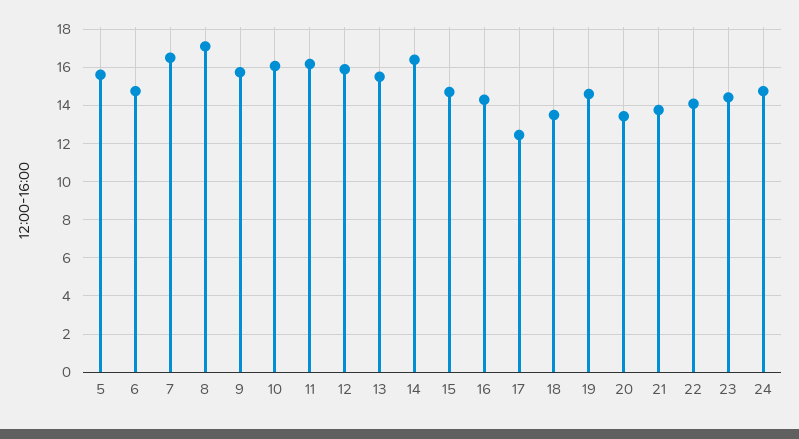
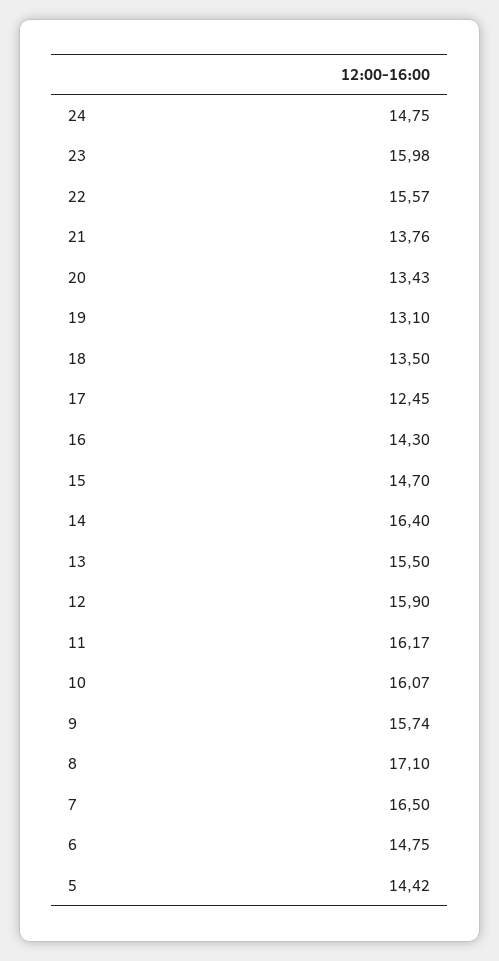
  {
-   "5": 15.5,
+   "5": 14.42,
    "6": 14.75,
    "7": 16.5,
    "8": 17.1,
    "9": 15.74,
    "10": 16.07,
    "11": 16.17,
    "12": 15.9,
    "13": 15.5,
    "14": 16.4,
    "15": 14.7,
    "16": 14.3,
    "17": 12.45,
    "18": 13.5,
-   "19": 14.5,
+   "19": 13.1,
    "20": 13.43,
    "21": 13.76,
-   "22": 14,
+   "22": 15.57,
-   "23": 14.5,
+   "23": 15.98,
    "24": 14.75
  }

